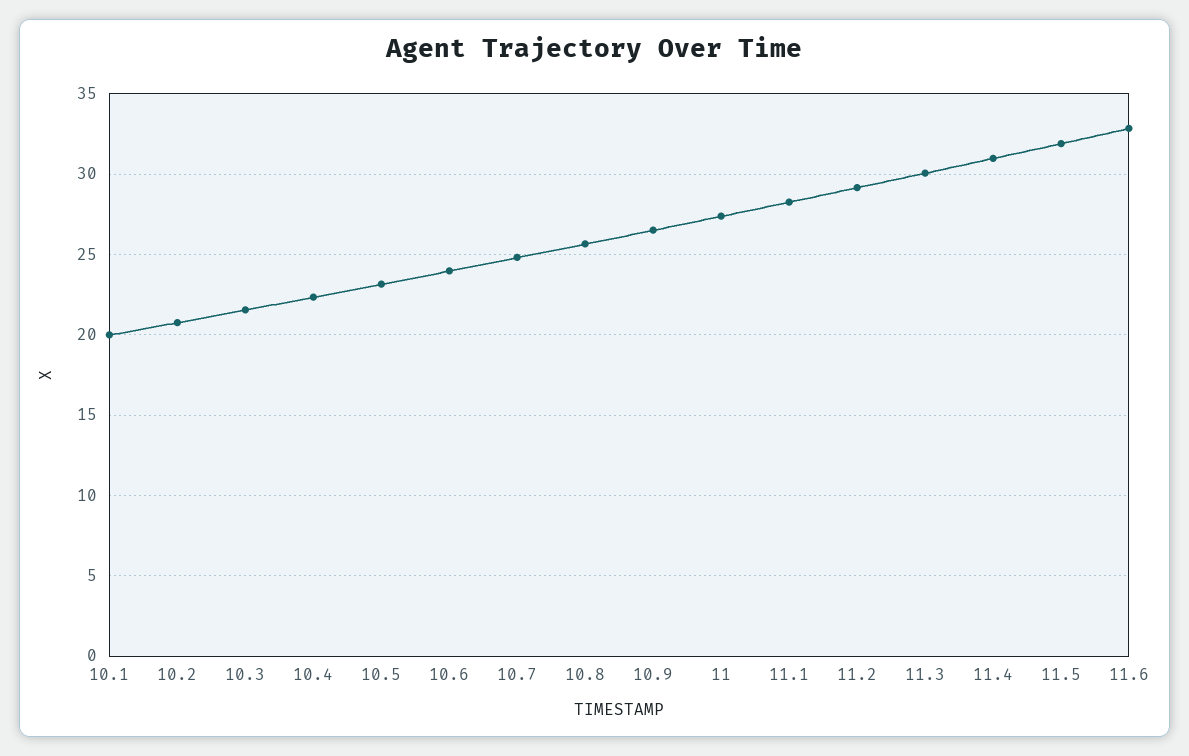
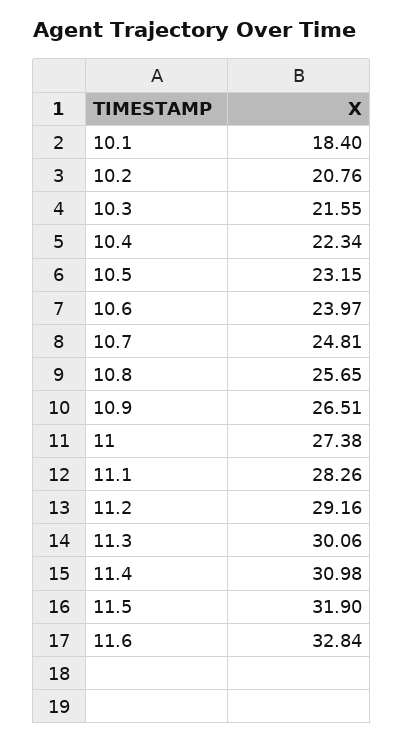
  {
-   "10.1": 20,
+   "10.1": 18.4,
    "10.2": 20.76,
    "10.3": 21.55,
    "10.4": 22.34,
    "10.5": 23.15,
    "10.6": 23.97,
    "10.7": 24.81,
    "10.8": 25.65,
    "10.9": 26.51,
    "11": 27.38,
    "11.1": 28.26,
    "11.2": 29.16,
    "11.3": 30.06,
    "11.4": 30.98,
    "11.5": 31.9,
    "11.6": 32.84
  }

